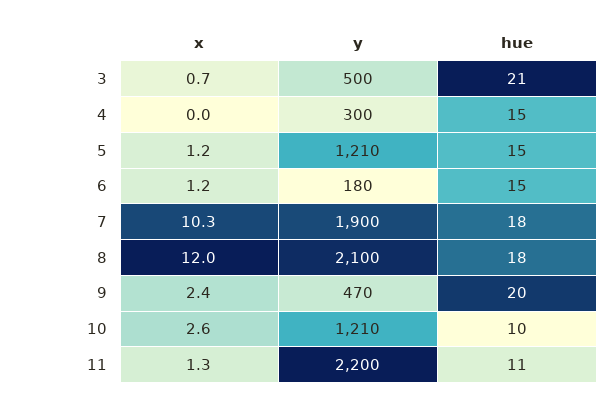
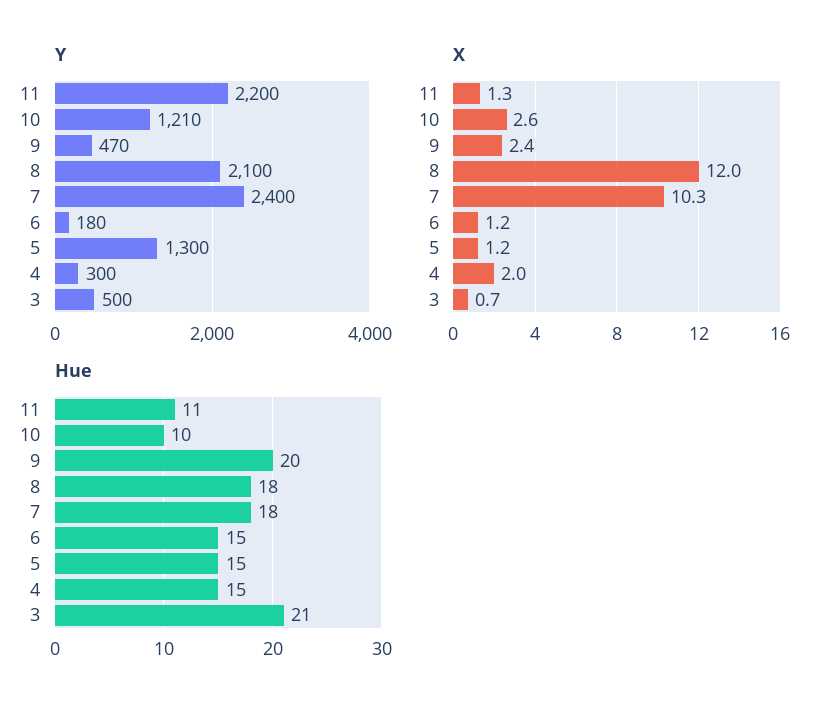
  {
    "x": {
      "3": 0.7,
-     "4": 0,
+     "4": 2,
      "5": 1.2,
      "6": 1.2,
      "7": 10.3,
      "8": 12,
      "9": 2.4,
      "10": 2.6,
      "11": 1.3
    },
    "y": {
      "3": 500,
      "4": 300,
-     "5": 1210,
+     "5": 1300,
      "6": 180,
-     "7": 1900,
+     "7": 2400,
      "8": 2100,
      "9": 470,
      "10": 1210,
      "11": 2200
    },
    "hue": {
      "3": 21,
      "4": 15,
      "5": 15,
      "6": 15,
      "7": 18,
      "8": 18,
      "9": 20,
      "10": 10,
      "11": 11
    }
  }

